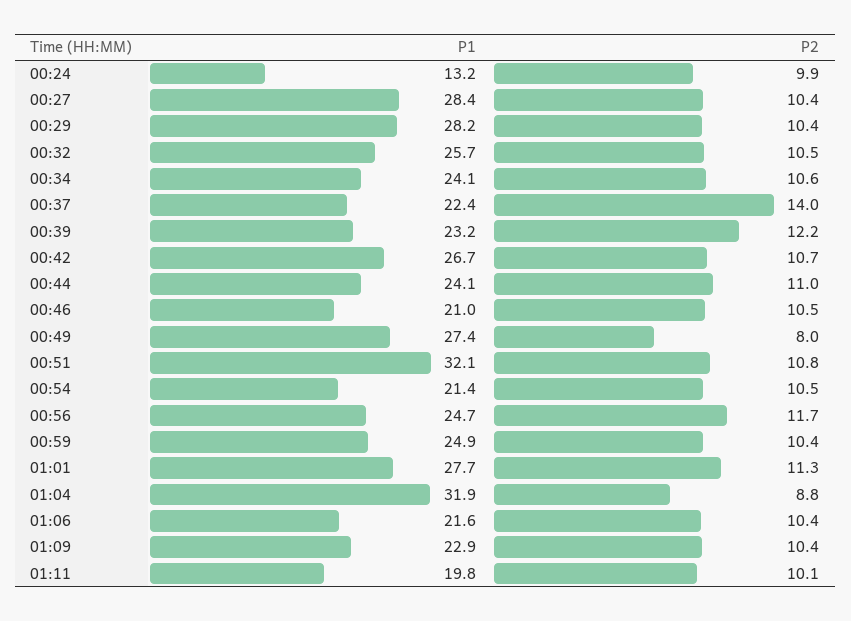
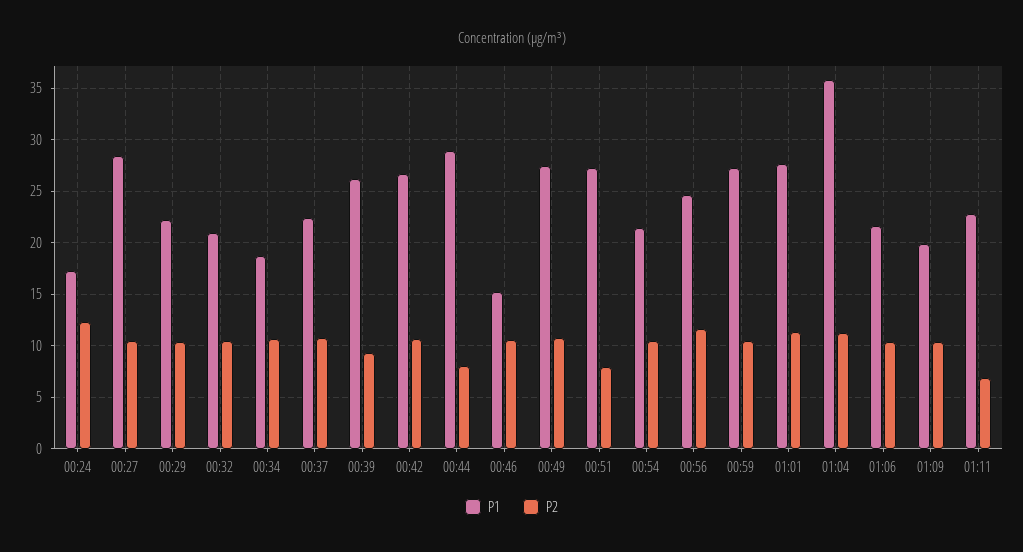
  {
    "P1": {
-     "00:24": 13.2,
+     "00:24": 17,
      "00:27": 28.4,
-     "00:29": 28.2,
+     "00:29": 22,
-     "00:32": 25.7,
+     "00:32": 21,
-     "00:34": 24.1,
+     "00:34": 19,
      "00:37": 22.4,
-     "00:39": 23.2,
+     "00:39": 26,
      "00:42": 26.7,
-     "00:44": 24.1,
+     "00:44": 29,
-     "00:46": 21,
+     "00:46": 15,
      "00:49": 27.4,
-     "00:51": 32.1,
+     "00:51": 27,
      "00:54": 21.4,
      "00:56": 24.7,
-     "00:59": 24.9,
+     "00:59": 27,
      "01:01": 27.7,
-     "01:04": 31.9,
+     "01:04": 36,
      "01:06": 21.6,
-     "01:09": 22.9,
+     "01:09": 20,
-     "01:11": 19.8
+     "01:11": 23
    },
    "P2": {
-     "00:24": 9.9,
+     "00:24": 12,
      "00:27": 10.4,
      "00:29": 10.4,
      "00:32": 10.5,
      "00:34": 10.6,
-     "00:37": 14,
+     "00:37": 11,
-     "00:39": 12.2,
+     "00:39": 9,
      "00:42": 10.7,
-     "00:44": 11,
+     "00:44": 8,
      "00:46": 10.5,
-     "00:49": 8,
+     "00:49": 11,
-     "00:51": 10.8,
+     "00:51": 8,
      "00:54": 10.5,
      "00:56": 11.7,
      "00:59": 10.4,
      "01:01": 11.3,
-     "01:04": 8.8,
+     "01:04": 11,
      "01:06": 10.4,
      "01:09": 10.4,
-     "01:11": 10.1
+     "01:11": 7
    }
  }

